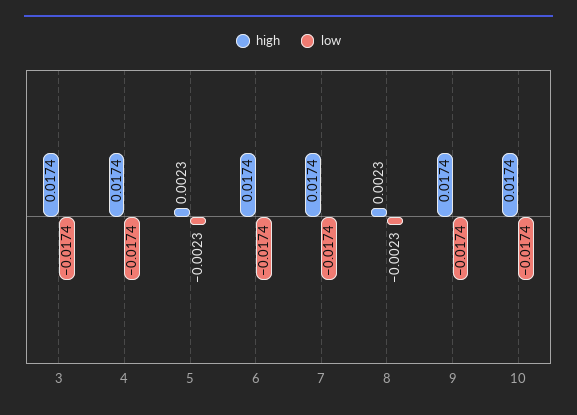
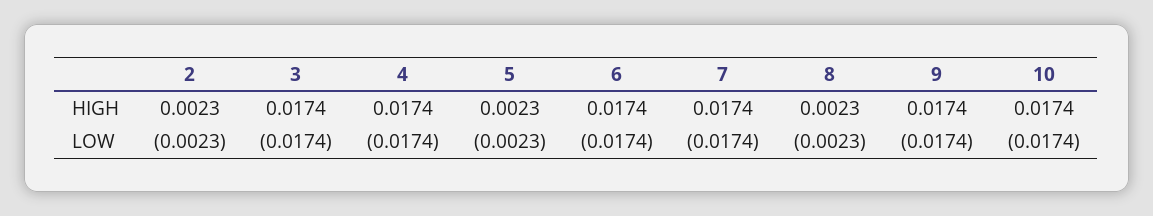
  {
    "high": {
      "3": 0.0174,
      "4": 0.0174,
      "5": 0.0023,
      "6": 0.0174,
      "7": 0.0174,
      "8": 0.0023,
      "9": 0.0174,
-     "10": 0.0174
+     "10": 0.0174,
+     "2": 0.0023
    },
    "low": {
      "3": -0.0174,
      "4": -0.0174,
      "5": -0.0023,
      "6": -0.0174,
      "7": -0.0174,
      "8": -0.0023,
      "9": -0.0174,
-     "10": -0.0174
+     "10": -0.0174,
+     "2": -0.0023
    }
  }

